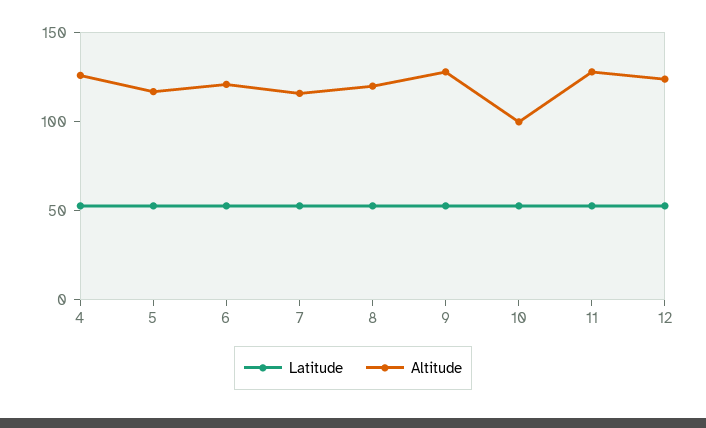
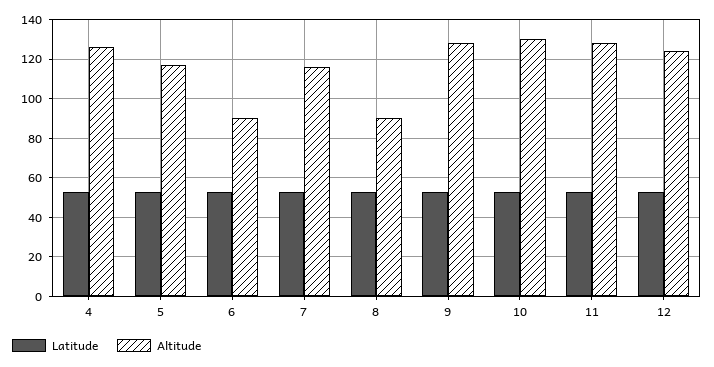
  {
    "Latitude": {
      "4": 55,
      "5": 55,
      "6": 55,
      "7": 55,
      "8": 55,
      "9": 55,
      "10": 55,
      "11": 55,
      "12": 55
    },
    "Altitude": {
      "4": 125,
      "5": 115,
-     "6": 120,
+     "6": 90,
      "7": 115,
-     "8": 120,
+     "8": 90,
      "9": 130,
-     "10": 100,
+     "10": 130,
      "11": 130,
      "12": 125
    }
  }

